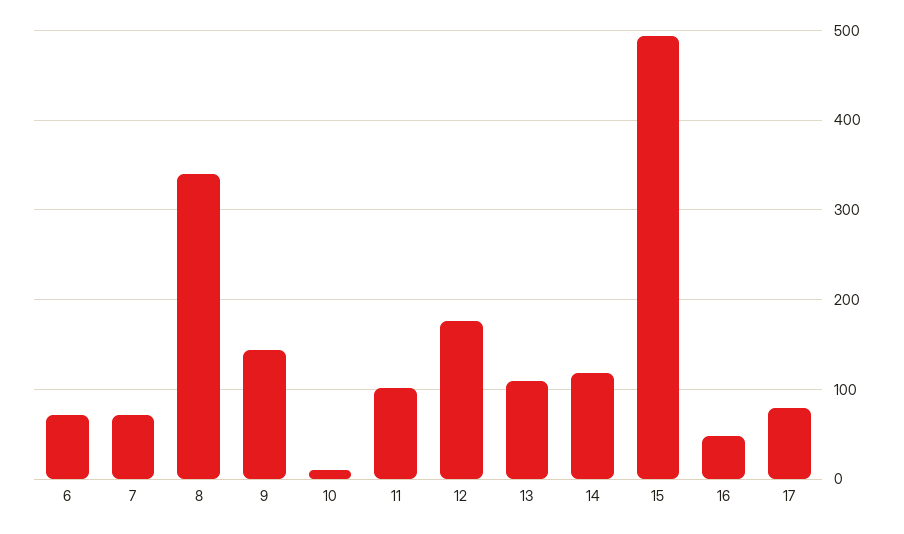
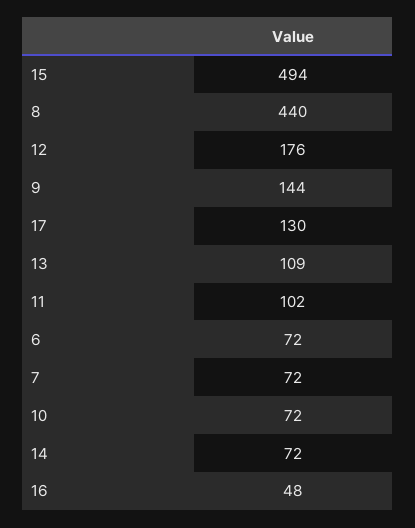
  {
    "6": 72,
    "7": 72,
-   "8": 340,
+   "8": 440,
    "9": 144,
-   "10": 10,
+   "10": 72,
    "11": 102,
    "12": 176,
    "13": 109,
-   "14": 120,
+   "14": 72,
    "15": 494,
    "16": 48,
-   "17": 80
+   "17": 130
  }

